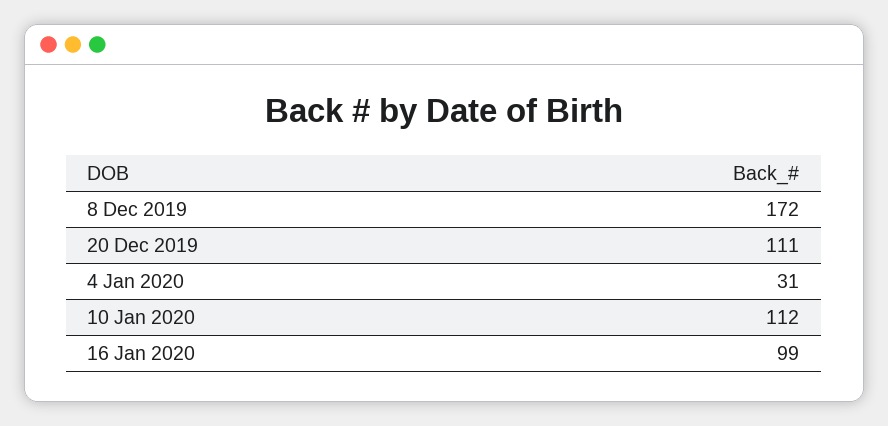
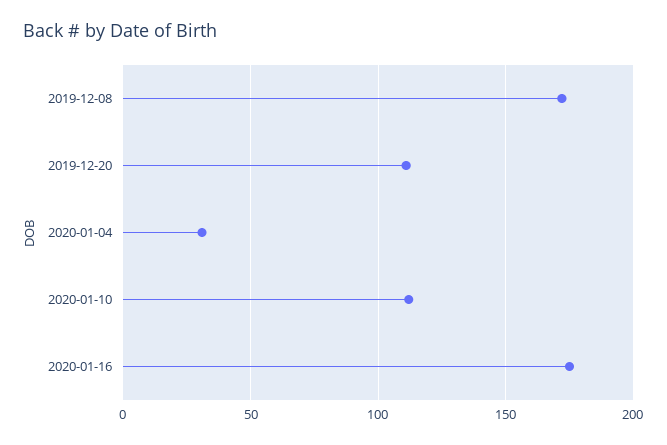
  {
    "8 Dec 2019": 172,
    "20 Dec 2019": 111,
    "4 Jan 2020": 31,
    "10 Jan 2020": 112,
-   "16 Jan 2020": 99
+   "16 Jan 2020": 175
  }

